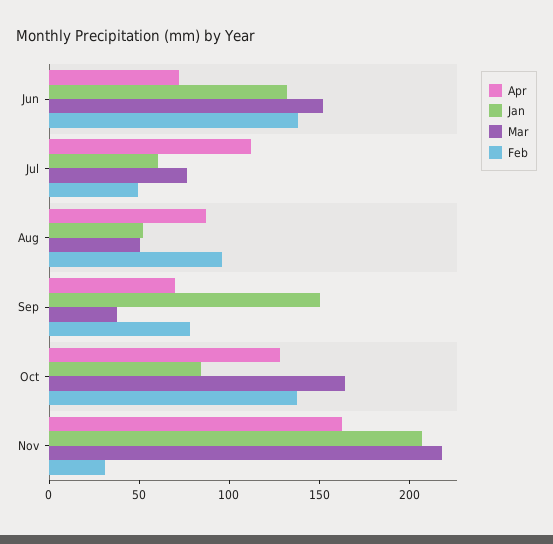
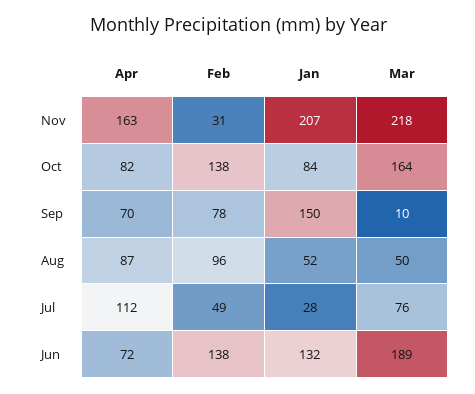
  {
    "Apr": {
      "Jun": 72,
      "Jul": 112,
      "Aug": 87,
      "Sep": 70,
-     "Oct": 130,
+     "Oct": 82,
      "Nov": 163
    },
    "Jan": {
      "Jun": 132,
-     "Jul": 60,
+     "Jul": 28,
      "Aug": 52,
      "Sep": 150,
      "Oct": 84,
      "Nov": 207
    },
    "Mar": {
-     "Jun": 150,
+     "Jun": 189,
      "Jul": 76,
      "Aug": 50,
-     "Sep": 40,
+     "Sep": 10,
      "Oct": 164,
      "Nov": 218
    },
    "Feb": {
      "Jun": 138,
      "Jul": 49,
      "Aug": 96,
      "Sep": 78,
      "Oct": 138,
      "Nov": 31
    }
  }

